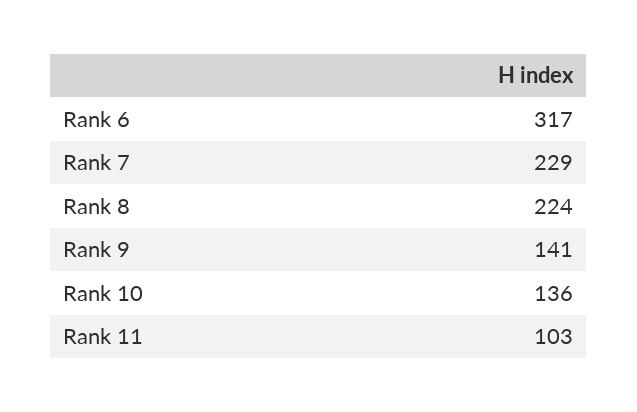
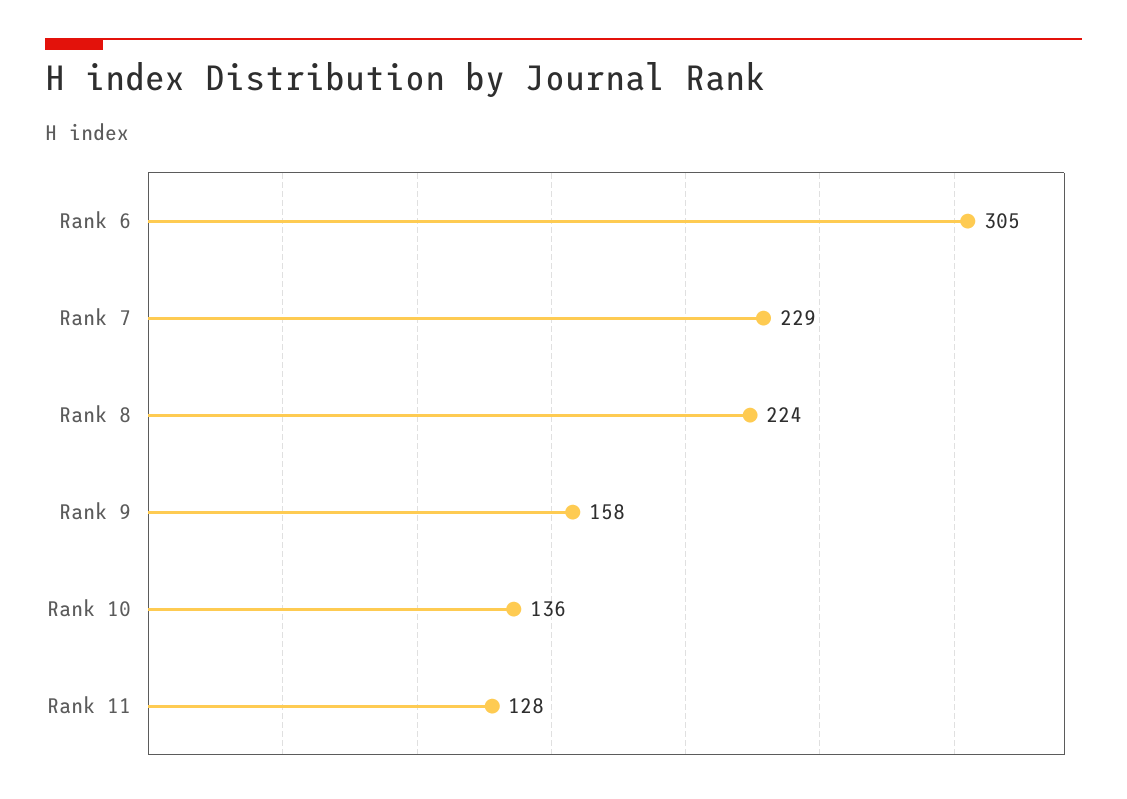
  {
-   "Rank 6": 317,
+   "Rank 6": 305,
    "Rank 7": 229,
    "Rank 8": 224,
-   "Rank 9": 141,
+   "Rank 9": 158,
    "Rank 10": 136,
-   "Rank 11": 103
+   "Rank 11": 128
  }

